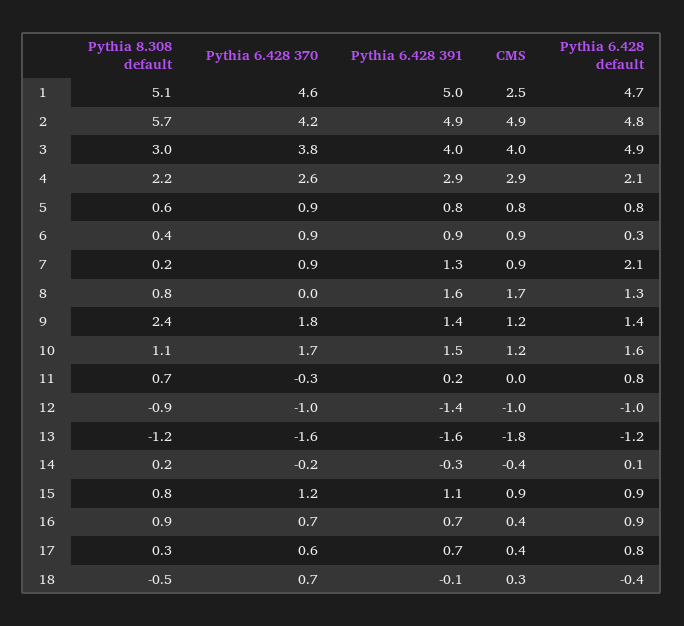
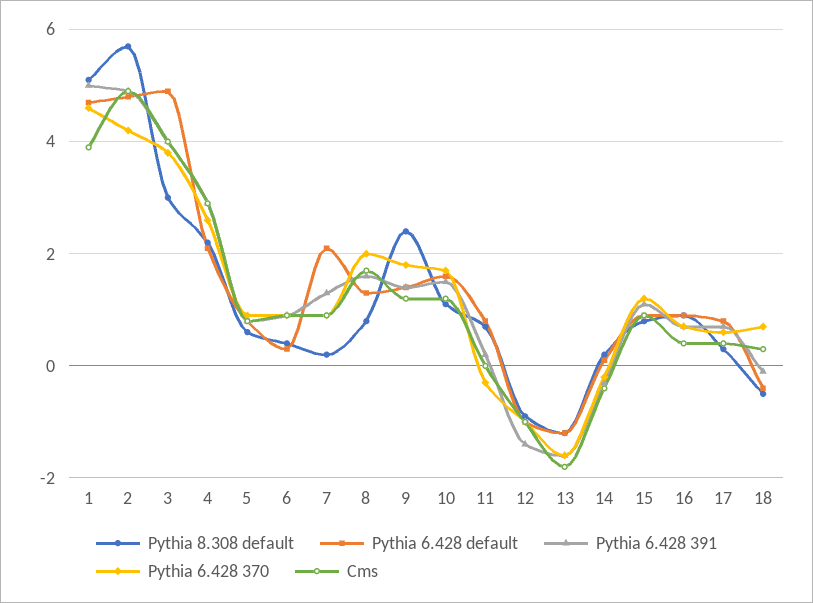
  {
    "Pythia 8.308 default": {
      "1": 5.1,
      "2": 5.7,
      "3": 3,
      "4": 2.2,
      "5": 0.6,
      "6": 0.4,
      "7": 0.2,
      "8": 0.8,
      "9": 2.4,
      "10": 1.1,
      "11": 0.7,
      "12": -0.9,
      "13": -1.2,
      "14": 0.2,
      "15": 0.8,
      "16": 0.9,
      "17": 0.3,
      "18": -0.5
    },
    "Pythia 6.428 370": {
      "1": 4.6,
      "2": 4.2,
      "3": 3.8,
      "4": 2.6,
      "5": 0.9,
      "6": 0.9,
      "7": 0.9,
-     "8": 0,
+     "8": 2,
      "9": 1.8,
      "10": 1.7,
      "11": -0.3,
      "12": -1,
      "13": -1.6,
      "14": -0.2,
      "15": 1.2,
      "16": 0.7,
      "17": 0.6,
      "18": 0.7
    },
    "Pythia 6.428 391": {
      "1": 5,
      "2": 4.9,
      "3": 4,
      "4": 2.9,
      "5": 0.8,
      "6": 0.9,
      "7": 1.3,
      "8": 1.6,
      "9": 1.4,
      "10": 1.5,
      "11": 0.2,
      "12": -1.4,
      "13": -1.6,
      "14": -0.3,
      "15": 1.1,
      "16": 0.7,
      "17": 0.7,
      "18": -0.1
    },
    "CMS": {
-     "1": 2.5,
+     "1": 4,
      "2": 4.9,
      "3": 4,
      "4": 2.9,
      "5": 0.8,
      "6": 0.9,
      "7": 0.9,
      "8": 1.7,
      "9": 1.2,
      "10": 1.2,
      "11": 0,
      "12": -1,
      "13": -1.8,
      "14": -0.4,
      "15": 0.9,
      "16": 0.4,
      "17": 0.4,
      "18": 0.3
    },
    "Pythia 6.428 default": {
      "1": 4.7,
      "2": 4.8,
      "3": 4.9,
      "4": 2.1,
      "5": 0.8,
      "6": 0.3,
      "7": 2.1,
      "8": 1.3,
      "9": 1.4,
      "10": 1.6,
      "11": 0.8,
      "12": -1,
      "13": -1.2,
      "14": 0.1,
      "15": 0.9,
      "16": 0.9,
      "17": 0.8,
      "18": -0.4
    }
  }

